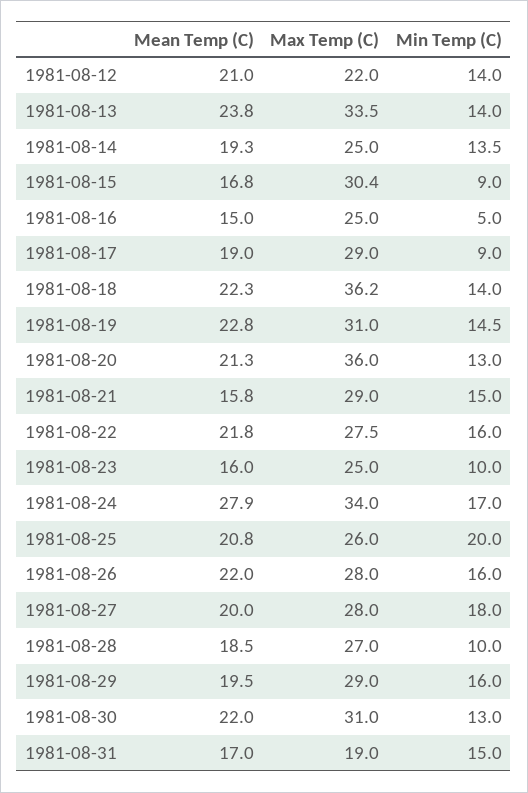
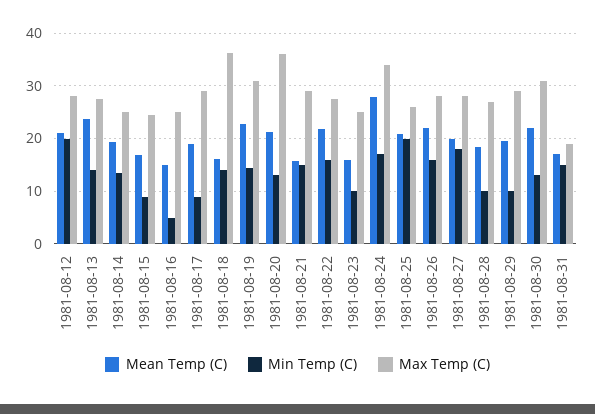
  {
    "Mean Temp (C)": {
      "1981-08-12": 21,
      "1981-08-13": 23.8,
      "1981-08-14": 19.3,
      "1981-08-15": 16.8,
      "1981-08-16": 15,
      "1981-08-17": 19,
-     "1981-08-18": 22.3,
+     "1981-08-18": 16,
      "1981-08-19": 22.8,
      "1981-08-20": 21.3,
      "1981-08-21": 15.8,
      "1981-08-22": 21.8,
      "1981-08-23": 16,
      "1981-08-24": 27.9,
      "1981-08-25": 20.8,
      "1981-08-26": 22,
      "1981-08-27": 20,
      "1981-08-28": 18.5,
      "1981-08-29": 19.5,
      "1981-08-30": 22,
      "1981-08-31": 17
    },
    "Max Temp (C)": {
-     "1981-08-12": 22,
+     "1981-08-12": 28,
-     "1981-08-13": 33.5,
+     "1981-08-13": 28,
      "1981-08-14": 25,
-     "1981-08-15": 30.4,
+     "1981-08-15": 24,
      "1981-08-16": 25,
      "1981-08-17": 29,
      "1981-08-18": 36.2,
      "1981-08-19": 31,
      "1981-08-20": 36,
      "1981-08-21": 29,
      "1981-08-22": 27.5,
      "1981-08-23": 25,
      "1981-08-24": 34,
      "1981-08-25": 26,
      "1981-08-26": 28,
      "1981-08-27": 28,
      "1981-08-28": 27,
      "1981-08-29": 29,
      "1981-08-30": 31,
      "1981-08-31": 19
    },
    "Min Temp (C)": {
-     "1981-08-12": 14,
+     "1981-08-12": 20,
      "1981-08-13": 14,
      "1981-08-14": 13.5,
      "1981-08-15": 9,
      "1981-08-16": 5,
      "1981-08-17": 9,
      "1981-08-18": 14,
      "1981-08-19": 14.5,
      "1981-08-20": 13,
      "1981-08-21": 15,
      "1981-08-22": 16,
      "1981-08-23": 10,
      "1981-08-24": 17,
      "1981-08-25": 20,
      "1981-08-26": 16,
      "1981-08-27": 18,
      "1981-08-28": 10,
-     "1981-08-29": 16,
+     "1981-08-29": 10,
      "1981-08-30": 13,
      "1981-08-31": 15
    }
  }

